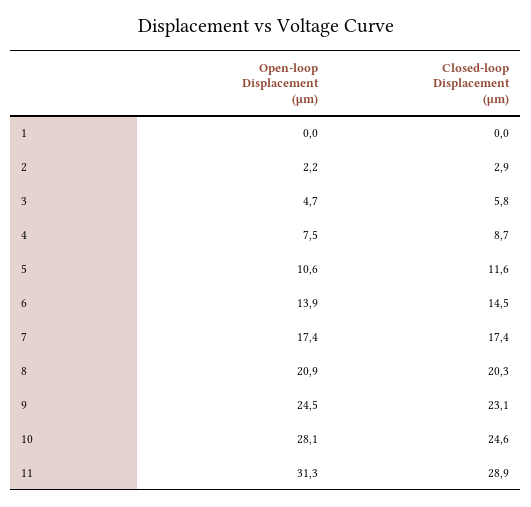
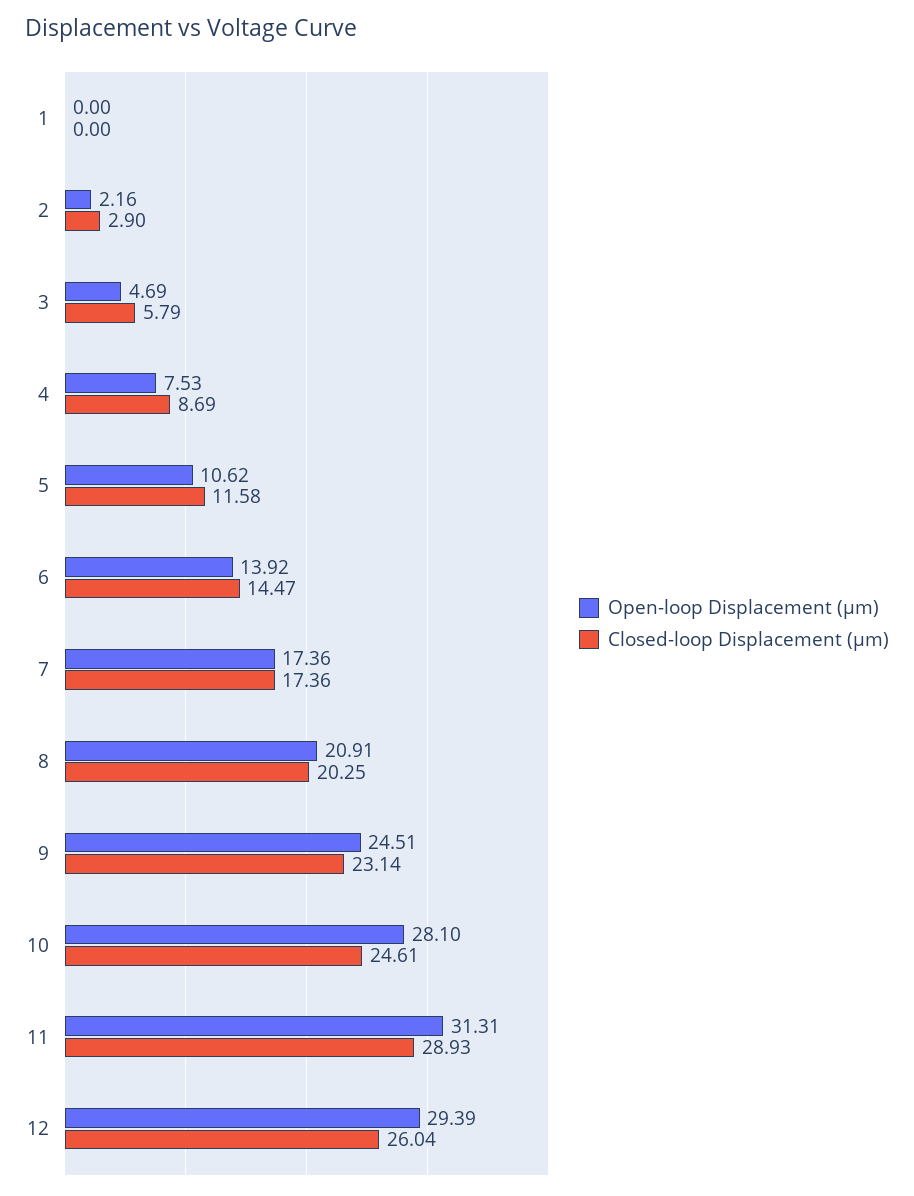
  {
    "Open-loop Displacement (µm)": {
      "1": 0,
      "2": 2.16,
      "3": 4.69,
      "4": 7.53,
      "5": 10.62,
      "6": 13.92,
      "7": 17.36,
      "8": 20.91,
      "9": 24.51,
      "10": 28.1,
-     "11": 31.31
+     "11": 31.31,
+     "12": 29.39
    },
    "Closed-loop Displacement (µm)": {
      "1": 0,
      "2": 2.9,
      "3": 5.79,
      "4": 8.69,
      "5": 11.58,
      "6": 14.47,
      "7": 17.36,
      "8": 20.25,
      "9": 23.14,
      "10": 24.61,
-     "11": 28.93
+     "11": 28.93,
+     "12": 26.04
    }
  }

